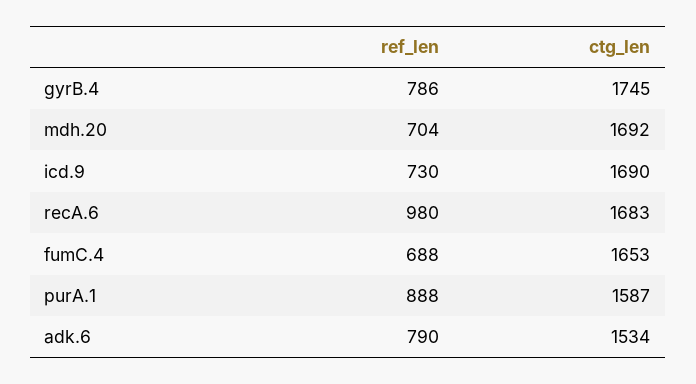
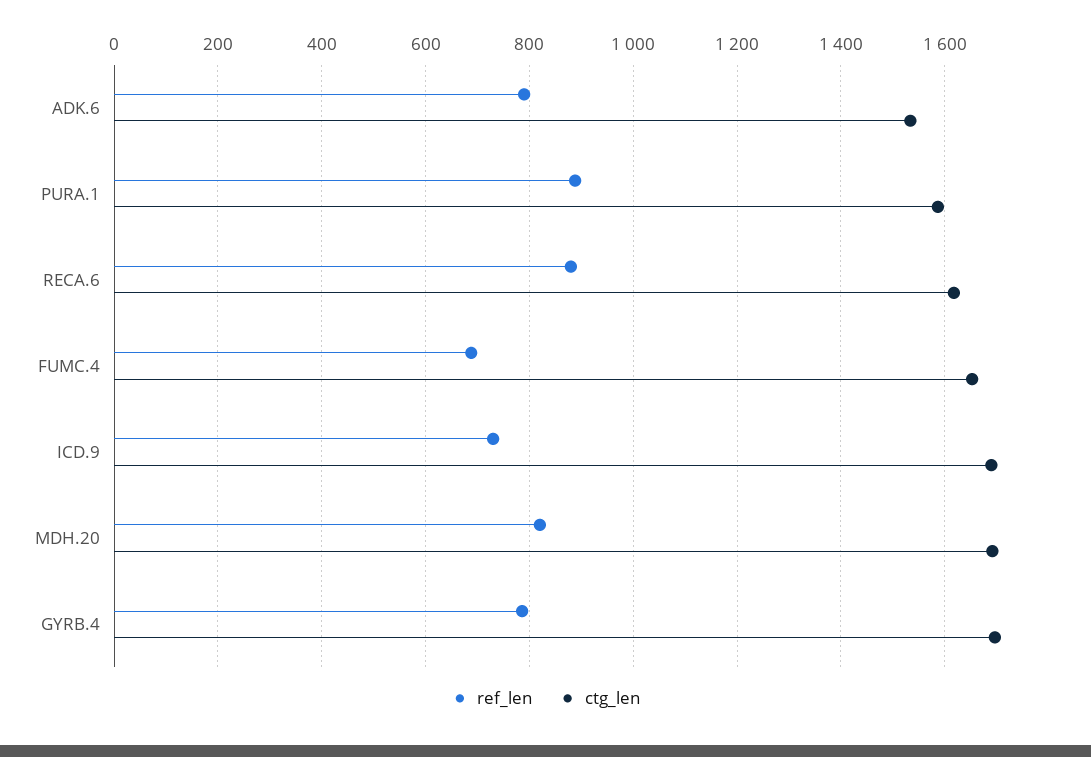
  {
    "ref_len": {
      "gyrB.4": 786,
-     "mdh.20": 704,
+     "mdh.20": 820,
      "icd.9": 730,
-     "recA.6": 980,
+     "recA.6": 880,
      "fumC.4": 688,
      "purA.1": 888,
      "adk.6": 790
    },
    "ctg_len": {
-     "gyrB.4": 1745,
+     "gyrB.4": 1700,
      "mdh.20": 1692,
      "icd.9": 1690,
-     "recA.6": 1683,
+     "recA.6": 1620,
      "fumC.4": 1653,
      "purA.1": 1587,
      "adk.6": 1534
    }
  }

